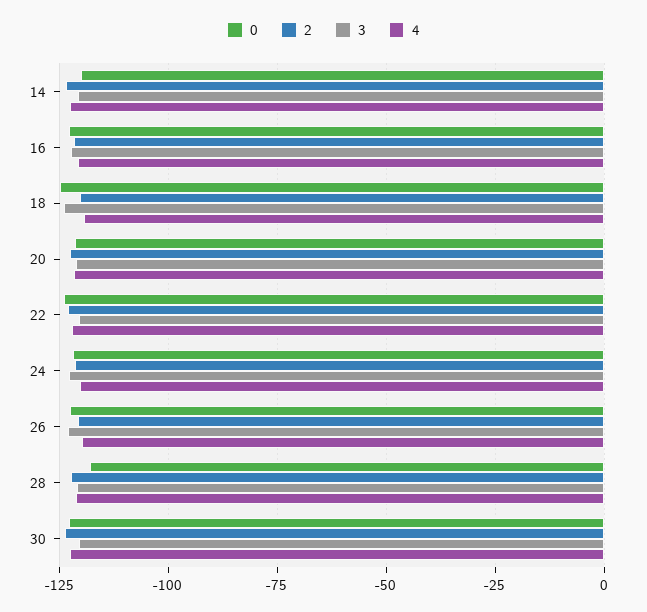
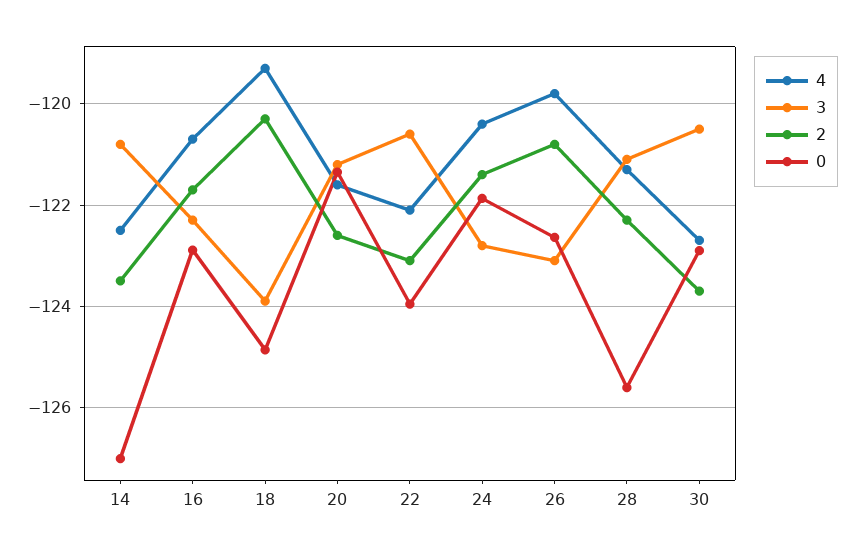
  {
    "0": {
-     "14": -120,
+     "14": -127,
      "16": -122.8,
      "18": -124.8,
      "20": -121.4,
      "22": -124,
      "24": -121.8,
      "26": -122.6,
-     "28": -117.5,
+     "28": -125.6,
      "30": -123
    },
    "2": {
      "14": -123.6,
      "16": -121.8,
      "18": -120.4,
      "20": -122.6,
      "22": -123.2,
      "24": -121.4,
      "26": -120.8,
      "28": -122.4,
      "30": -123.8
    },
    "3": {
      "14": -120.8,
      "16": -122.4,
      "18": -124,
      "20": -121.2,
      "22": -120.6,
      "24": -122.8,
      "26": -123.2,
      "28": -121.2,
      "30": -120.6
    },
    "4": {
      "14": -122.6,
      "16": -120.8,
      "18": -119.4,
      "20": -121.6,
      "22": -122.2,
      "24": -120.4,
      "26": -119.8,
      "28": -121.4,
      "30": -122.8
    }
  }

